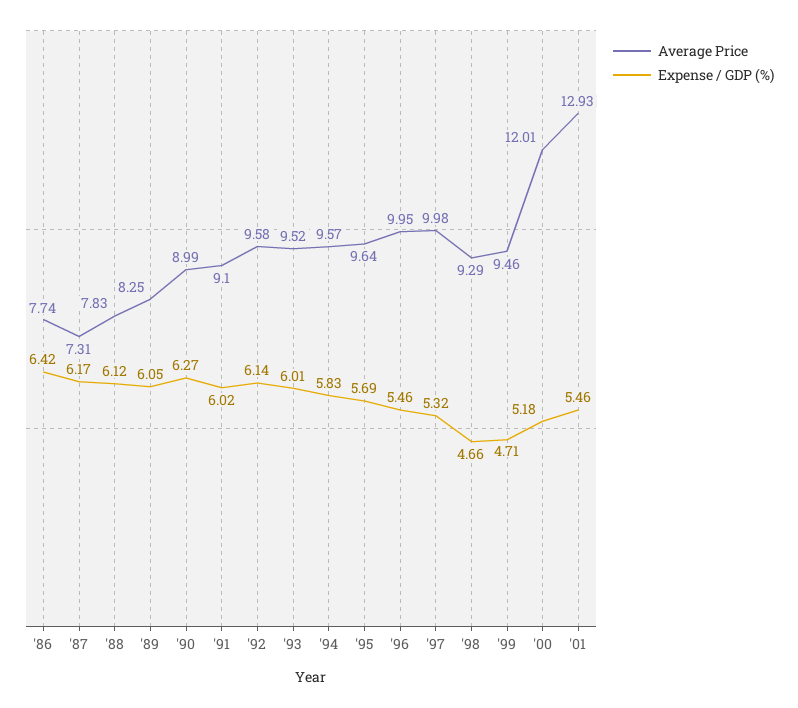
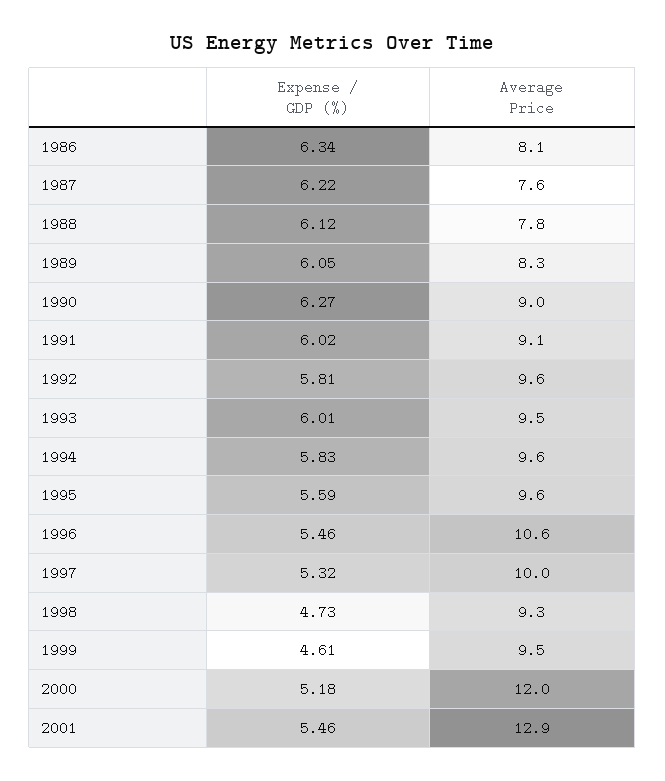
  {
    "Average Price": {
-     "'86": 7.74,
+     "'86": 8.1,
-     "'87": 7.31,
+     "'87": 7.6,
      "'88": 7.83,
      "'89": 8.25,
      "'90": 8.99,
      "'91": 9.1,
      "'92": 9.58,
      "'93": 9.52,
      "'94": 9.57,
      "'95": 9.64,
-     "'96": 9.95,
+     "'96": 10.6,
      "'97": 9.98,
      "'98": 9.29,
      "'99": 9.46,
      "'00": 12.01,
      "'01": 12.93
    },
    "Expense / GDP (%)": {
-     "'86": 6.42,
+     "'86": 6.34,
-     "'87": 6.17,
+     "'87": 6.22,
      "'88": 6.12,
      "'89": 6.05,
      "'90": 6.27,
      "'91": 6.02,
-     "'92": 6.14,
+     "'92": 5.81,
      "'93": 6.01,
      "'94": 5.83,
-     "'95": 5.69,
+     "'95": 5.59,
      "'96": 5.46,
      "'97": 5.32,
-     "'98": 4.66,
+     "'98": 4.73,
-     "'99": 4.71,
+     "'99": 4.61,
      "'00": 5.18,
      "'01": 5.46
    }
  }

